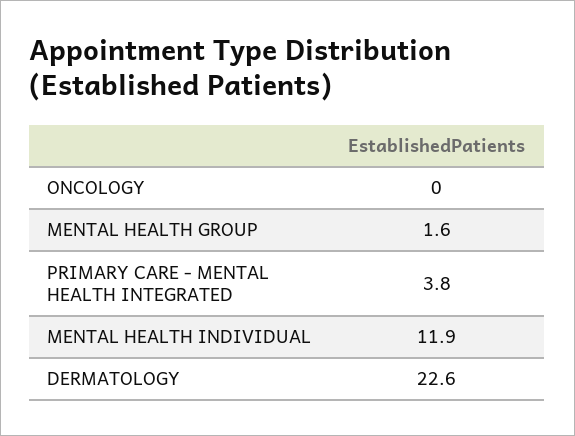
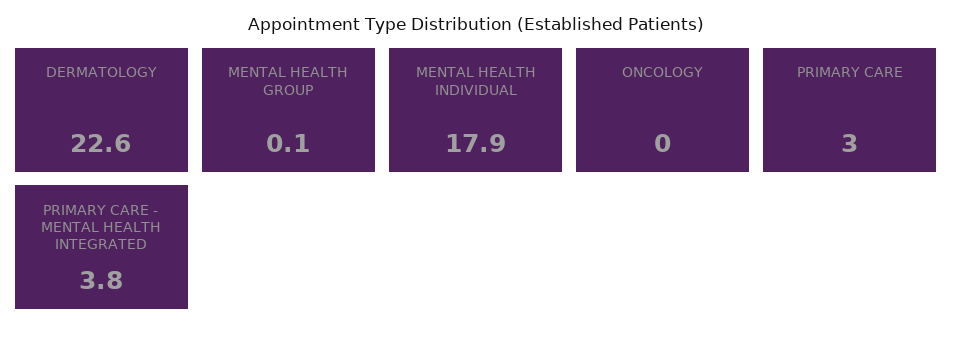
  {
    "ONCOLOGY": 0,
-   "MENTAL HEALTH GROUP": 1.6,
+   "MENTAL HEALTH GROUP": 0.1,
    "PRIMARY CARE - MENTAL HEALTH INTEGRATED": 3.8,
-   "MENTAL HEALTH INDIVIDUAL": 11.9,
+   "MENTAL HEALTH INDIVIDUAL": 17.9,
-   "DERMATOLOGY": 22.6
+   "DERMATOLOGY": 22.6,
+   "PRIMARY CARE": 3
  }

